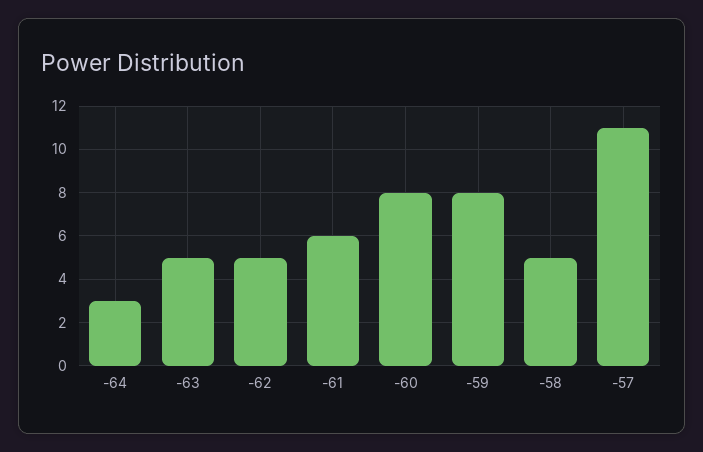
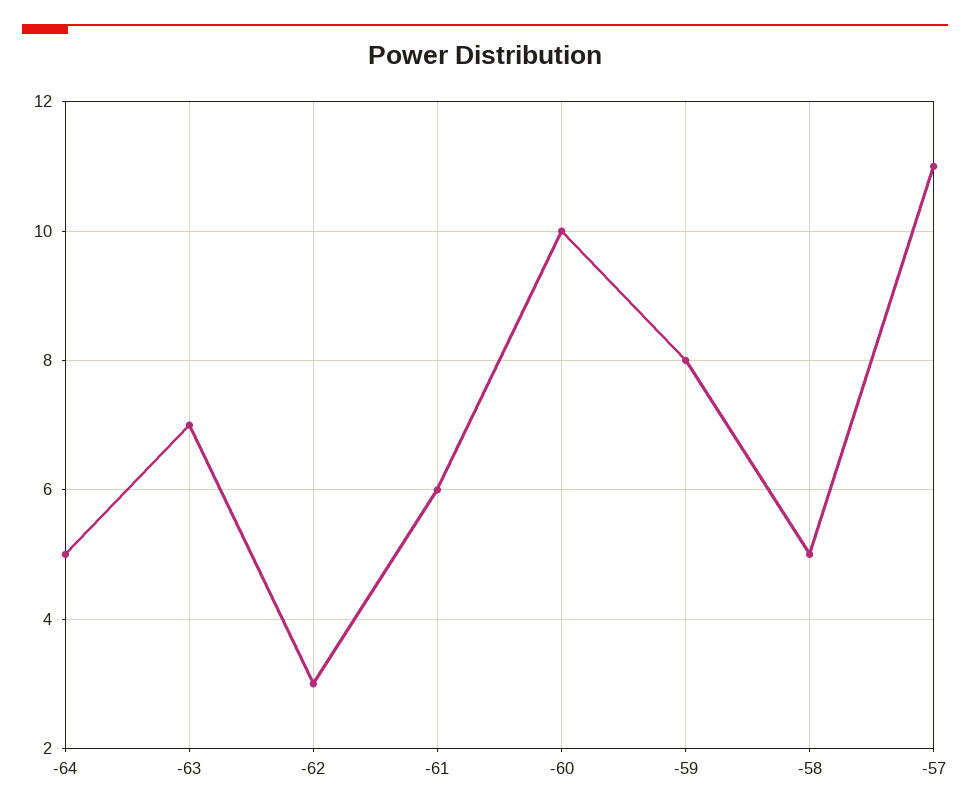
  {
-   "-64": 3,
+   "-64": 5,
-   "-63": 5,
+   "-63": 7,
-   "-62": 5,
+   "-62": 3,
    "-61": 6,
-   "-60": 8,
+   "-60": 10,
    "-59": 8,
    "-58": 5,
    "-57": 11
  }

